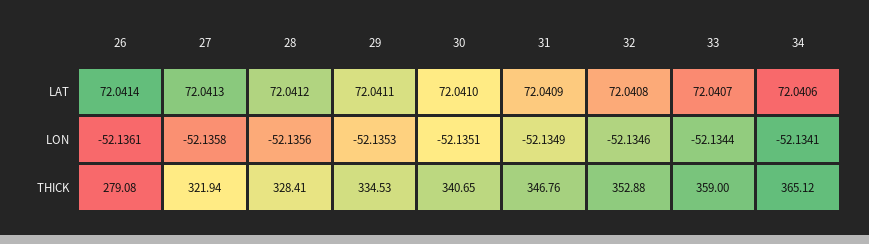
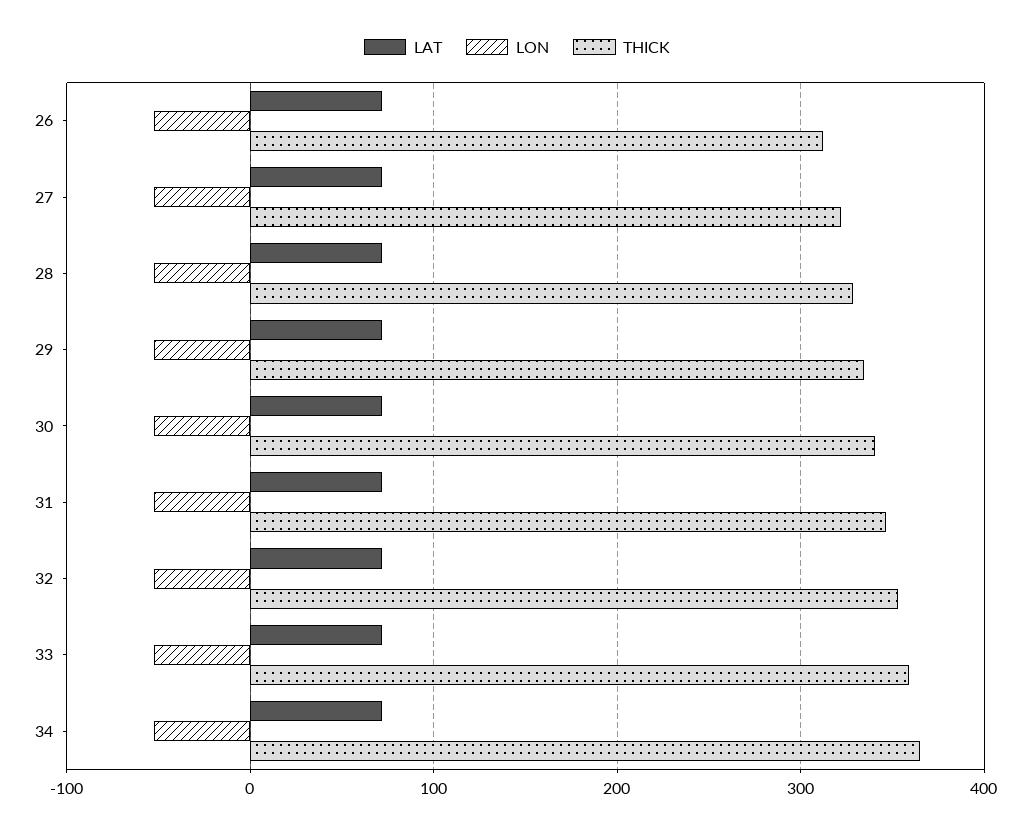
  {
    "LAT": {
      "26": 72.0414,
      "27": 72.0413,
      "28": 72.0412,
      "29": 72.0411,
      "30": 72.041,
      "31": 72.0409,
      "32": 72.0408,
      "33": 72.0407,
      "34": 72.0406
    },
    "LON": {
      "26": -52.1361,
      "27": -52.1358,
      "28": -52.1356,
      "29": -52.1353,
      "30": -52.1351,
      "31": -52.1349,
      "32": -52.1346,
      "33": -52.1344,
      "34": -52.1341
    },
    "THICK": {
-     "26": 279.08,
+     "26": 310,
      "27": 321.94,
      "28": 328.41,
      "29": 334.53,
      "30": 340.65,
      "31": 346.76,
      "32": 352.88,
      "33": 359,
      "34": 365.12
    }
  }

